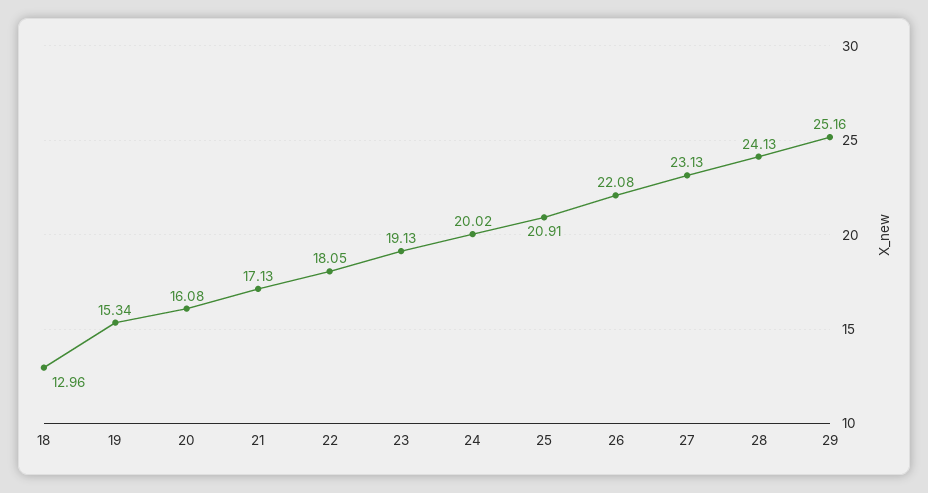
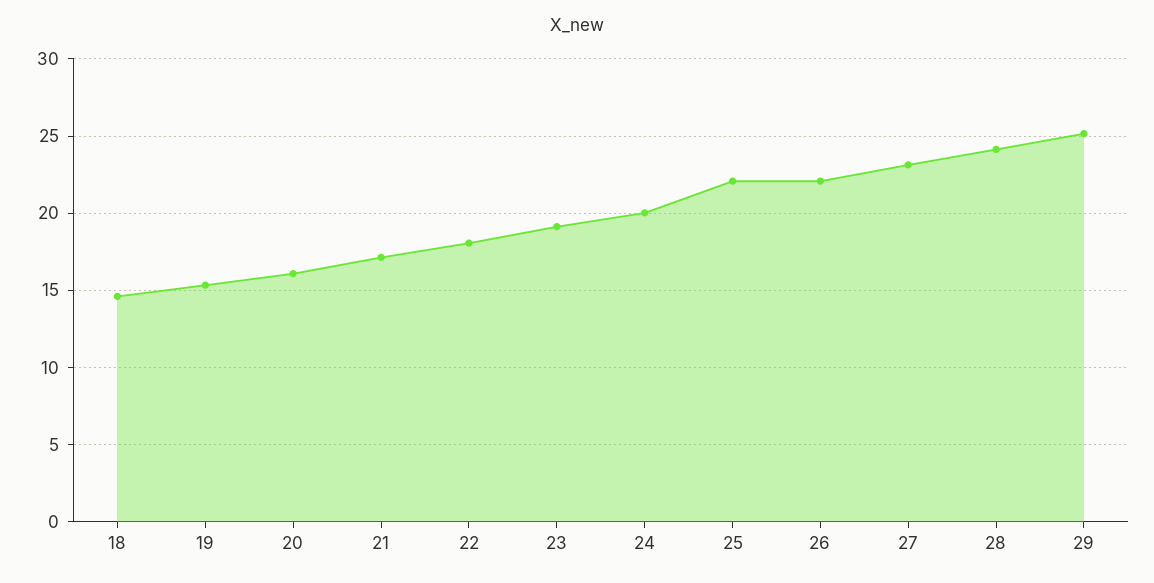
  {
-   "18": 12.96,
+   "18": 14.5,
    "19": 15.34,
    "20": 16.08,
    "21": 17.13,
    "22": 18.05,
    "23": 19.13,
    "24": 20.02,
-   "25": 20.91,
+   "25": 22,
    "26": 22.08,
    "27": 23.13,
    "28": 24.13,
    "29": 25.16
  }

